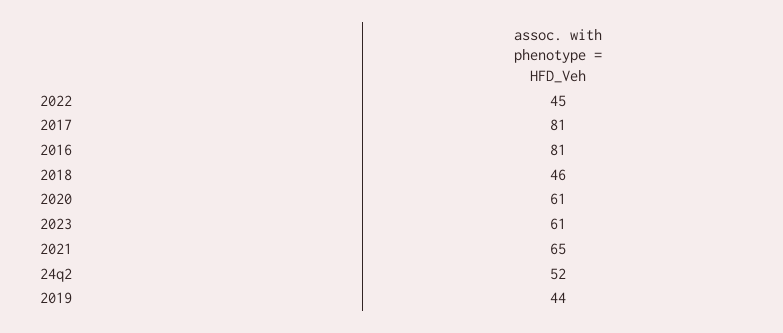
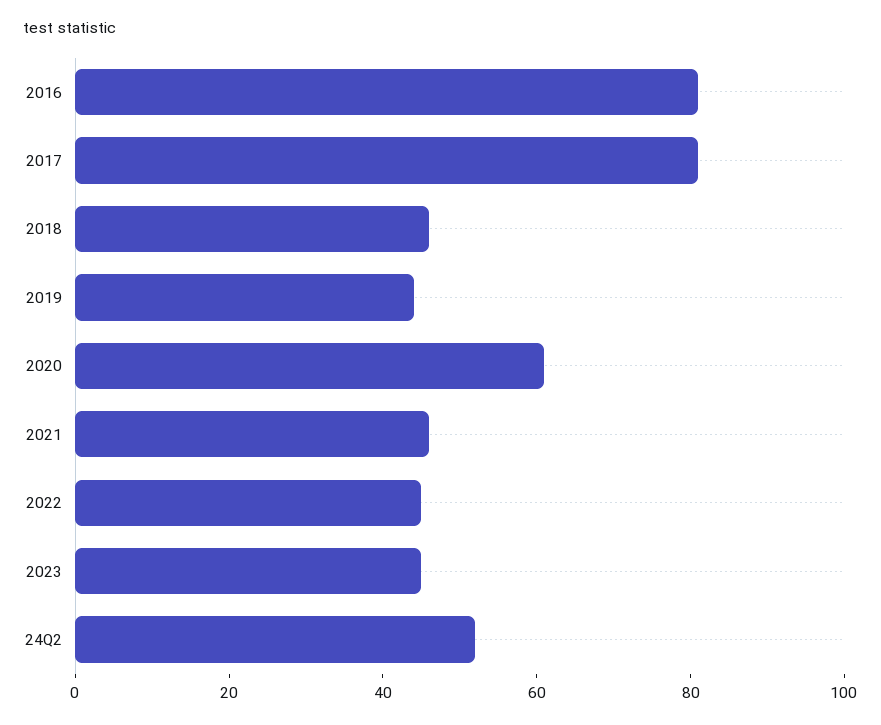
  {
    "2022": 45,
    "2017": 81,
    "2016": 81,
    "2018": 46,
    "2020": 61,
-   "2023": 61,
+   "2023": 45,
-   "2021": 65,
+   "2021": 45,
    "24q2": 52,
    "2019": 44
  }

